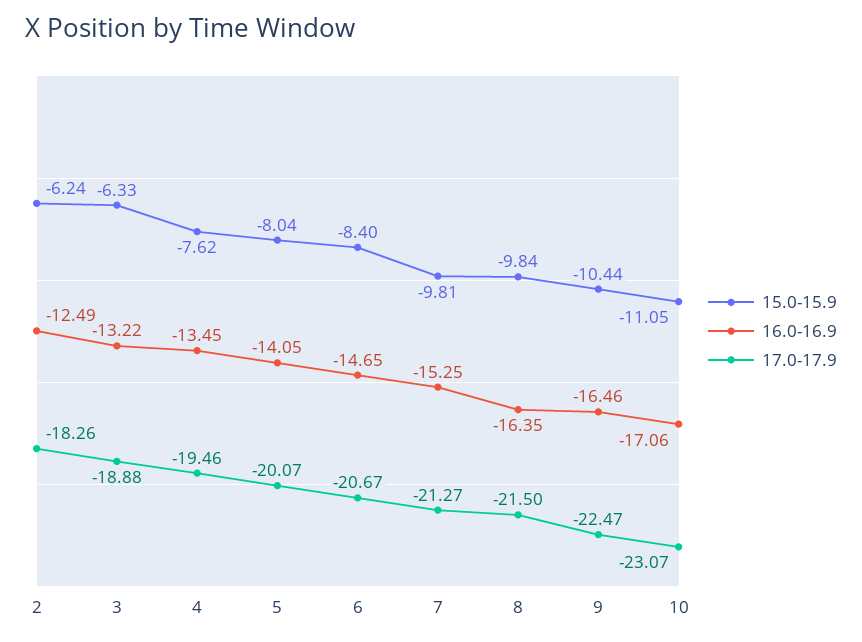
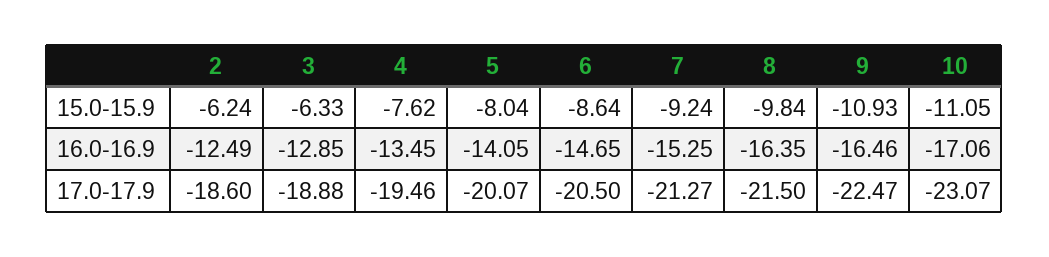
  {
    "15.0-15.9": {
      "2": -6.24,
      "3": -6.33,
      "4": -7.62,
      "5": -8.04,
-     "6": -8.4,
+     "6": -8.64,
-     "7": -9.81,
+     "7": -9.24,
      "8": -9.84,
-     "9": -10.44,
+     "9": -10.93,
      "10": -11.05
    },
    "16.0-16.9": {
      "2": -12.49,
-     "3": -13.22,
+     "3": -12.85,
      "4": -13.45,
      "5": -14.05,
      "6": -14.65,
      "7": -15.25,
      "8": -16.35,
      "9": -16.46,
      "10": -17.06
    },
    "17.0-17.9": {
-     "2": -18.26,
+     "2": -18.6,
      "3": -18.88,
      "4": -19.46,
      "5": -20.07,
-     "6": -20.67,
+     "6": -20.5,
      "7": -21.27,
      "8": -21.5,
      "9": -22.47,
      "10": -23.07
    }
  }

